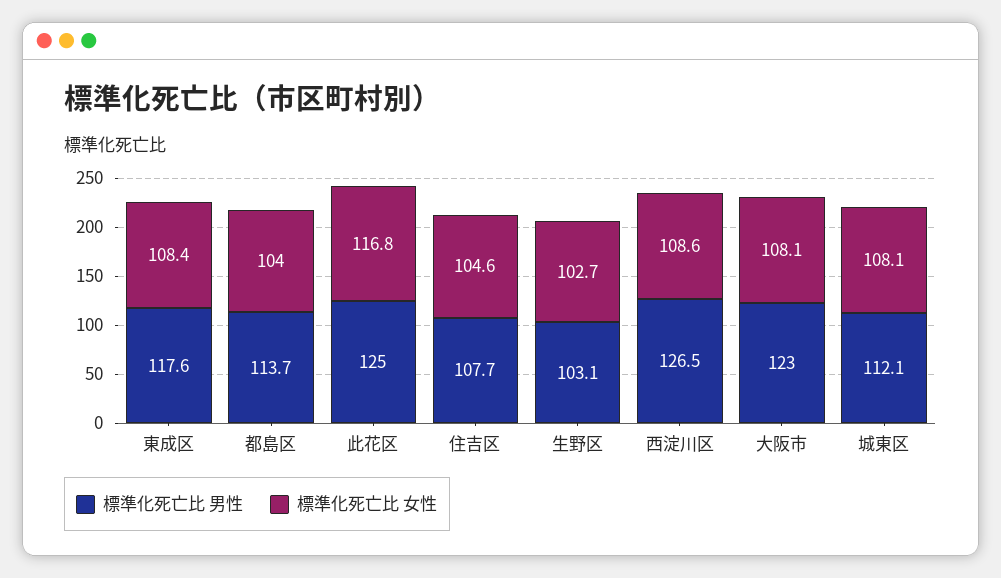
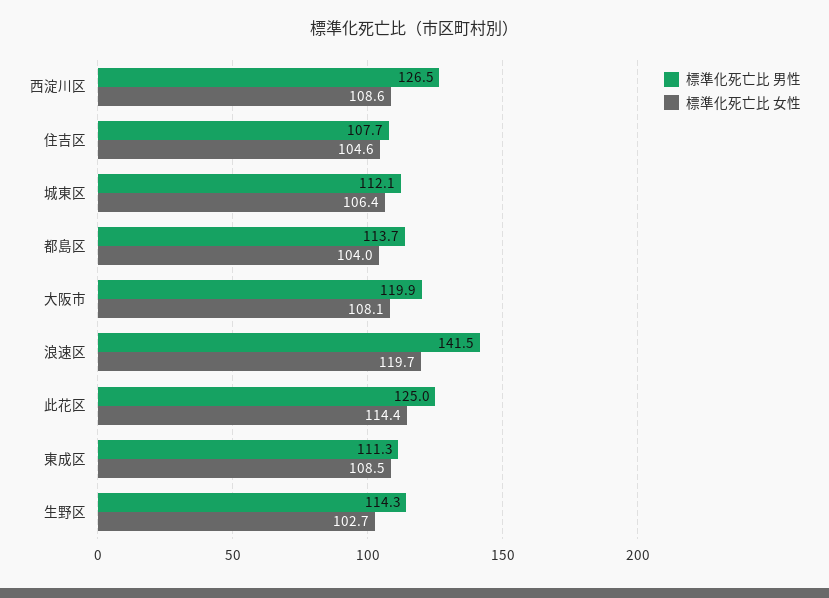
  {
    "標準化死亡比 男性": {
-     "東成区": 117.6,
+     "東成区": 111.3,
      "都島区": 113.7,
      "此花区": 125,
      "住吉区": 107.7,
-     "生野区": 103.1,
+     "生野区": 114.3,
      "西淀川区": 126.5,
-     "大阪市": 123,
+     "大阪市": 119.9,
-     "城東区": 112.1
+     "城東区": 112.1,
+     "浪速区": 141.5
    },
    "標準化死亡比 女性": {
-     "東成区": 108.4,
+     "東成区": 108.5,
      "都島区": 104,
-     "此花区": 116.8,
+     "此花区": 114.4,
      "住吉区": 104.6,
      "生野区": 102.7,
      "西淀川区": 108.6,
      "大阪市": 108.1,
-     "城東区": 108.1
+     "城東区": 106.4,
+     "浪速区": 119.7
    }
  }

